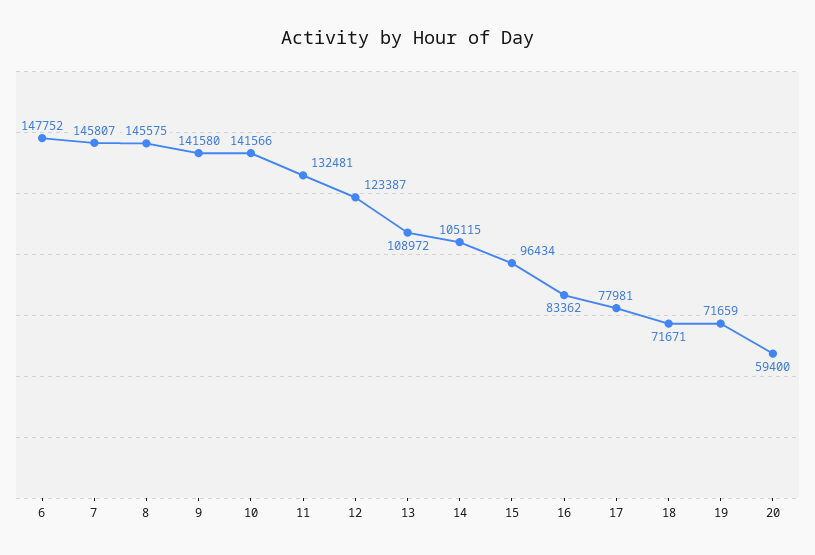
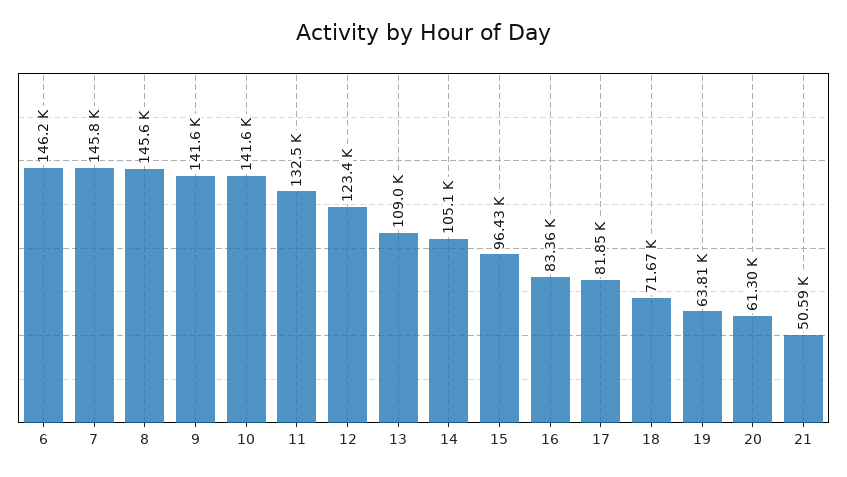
  {
-   "6": 147752,
+   "6": 146200,
    "7": 145807,
    "8": 145575,
    "9": 141580,
    "10": 141566,
    "11": 132481,
    "12": 123387,
    "13": 108972,
    "14": 105115,
    "15": 96434,
    "16": 83362,
-   "17": 77981,
+   "17": 81850,
    "18": 71671,
-   "19": 71659,
+   "19": 63810,
-   "20": 59400
+   "20": 61300,
+   "21": 50590
  }

